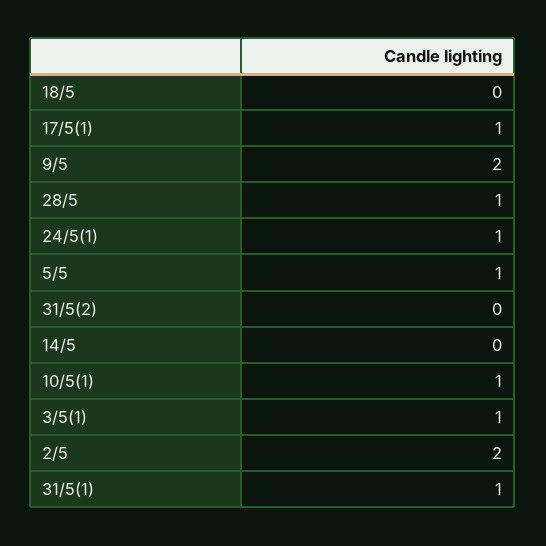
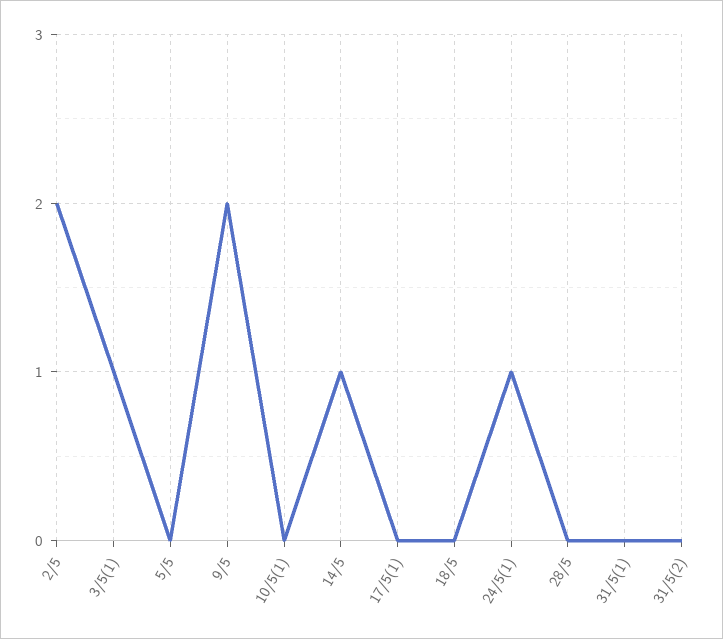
  {
    "18/5": 0,
-   "17/5(1)": 1,
+   "17/5(1)": 0,
    "9/5": 2,
-   "28/5": 1,
+   "28/5": 0,
    "24/5(1)": 1,
-   "5/5": 1,
+   "5/5": 0,
    "31/5(2)": 0,
-   "14/5": 0,
+   "14/5": 1,
-   "10/5(1)": 1,
+   "10/5(1)": 0,
    "3/5(1)": 1,
    "2/5": 2,
-   "31/5(1)": 1
+   "31/5(1)": 0
  }

